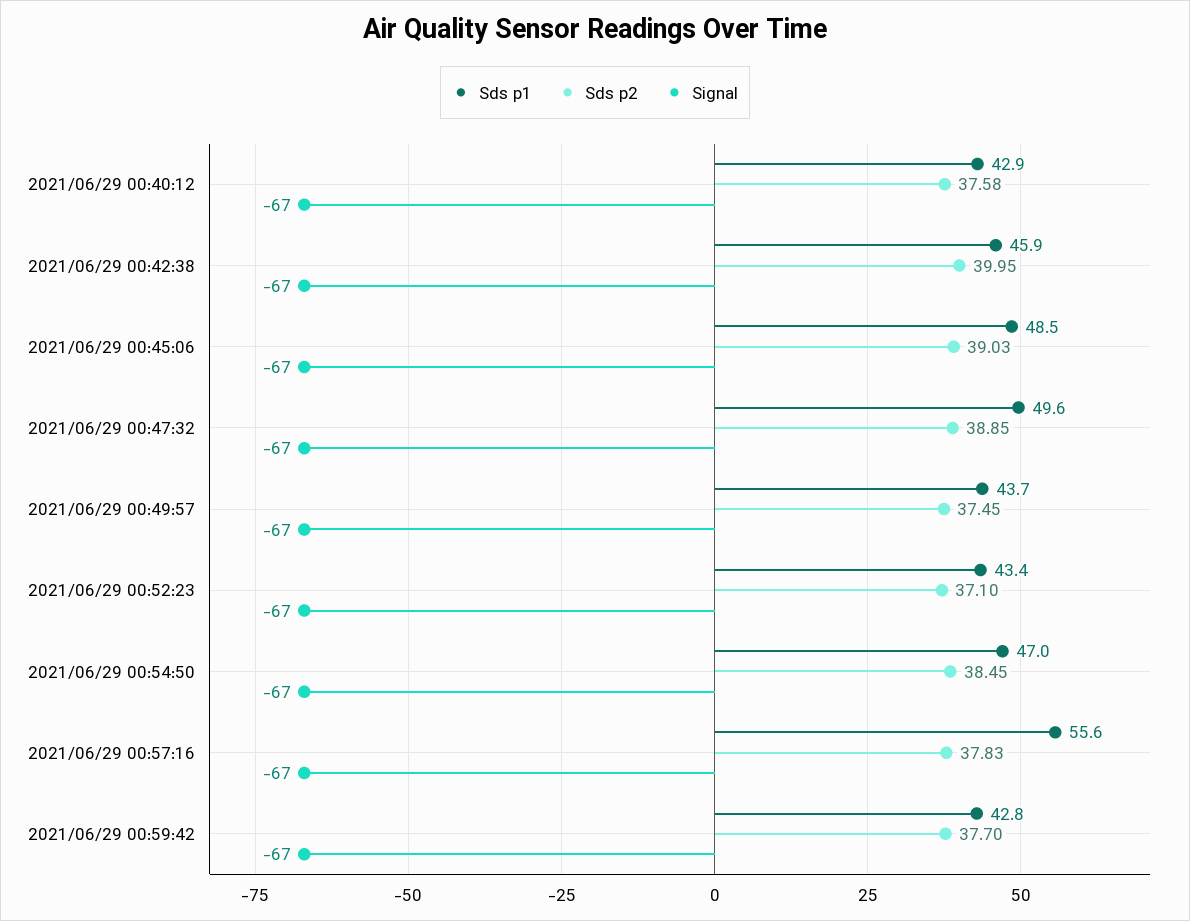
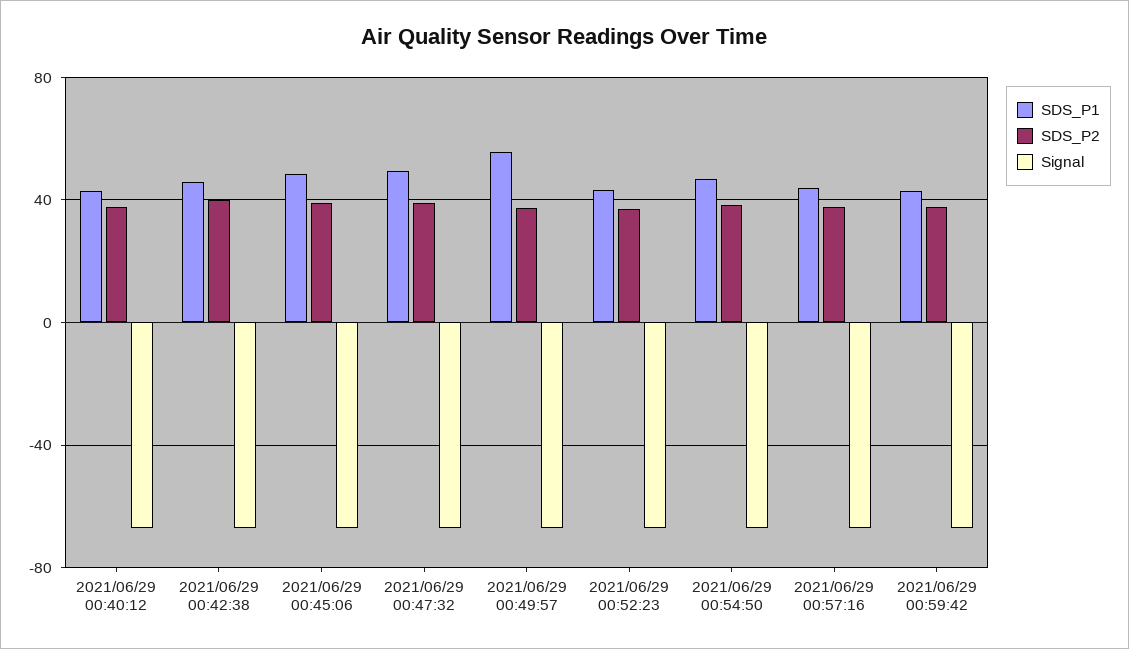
  {
    "Sds p1": {
      "2021/06/29 00:40:12": 42.9,
      "2021/06/29 00:42:38": 45.9,
      "2021/06/29 00:45:06": 48.5,
      "2021/06/29 00:47:32": 49.6,
-     "2021/06/29 00:49:57": 43.7,
+     "2021/06/29 00:49:57": 55,
      "2021/06/29 00:52:23": 43.4,
      "2021/06/29 00:54:50": 47,
-     "2021/06/29 00:57:16": 55.6,
+     "2021/06/29 00:57:16": 45,
      "2021/06/29 00:59:42": 42.8
    },
    "Sds p2": {
      "2021/06/29 00:40:12": 37.58,
      "2021/06/29 00:42:38": 39.95,
      "2021/06/29 00:45:06": 39.03,
      "2021/06/29 00:47:32": 38.85,
      "2021/06/29 00:49:57": 37.45,
      "2021/06/29 00:52:23": 37.1,
      "2021/06/29 00:54:50": 38.45,
      "2021/06/29 00:57:16": 37.83,
      "2021/06/29 00:59:42": 37.7
    },
    "Signal": {
      "2021/06/29 00:40:12": -67,
      "2021/06/29 00:42:38": -67,
      "2021/06/29 00:45:06": -67,
      "2021/06/29 00:47:32": -67,
      "2021/06/29 00:49:57": -67,
      "2021/06/29 00:52:23": -67,
      "2021/06/29 00:54:50": -67,
      "2021/06/29 00:57:16": -67,
      "2021/06/29 00:59:42": -67
    }
  }

